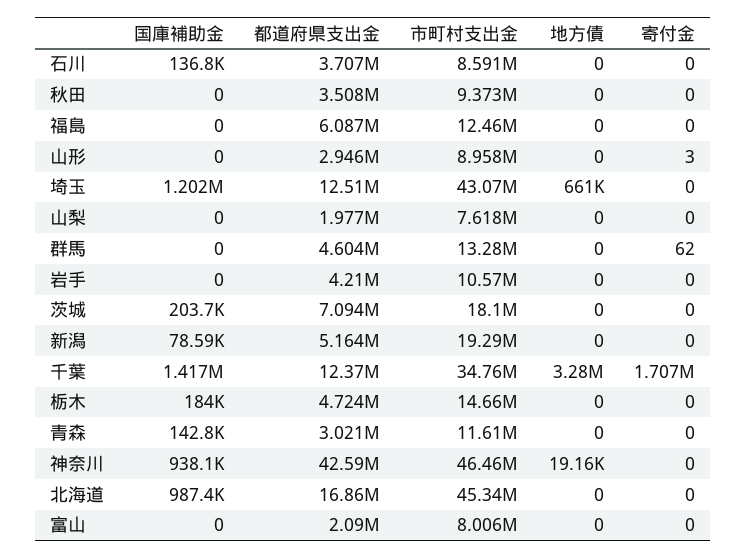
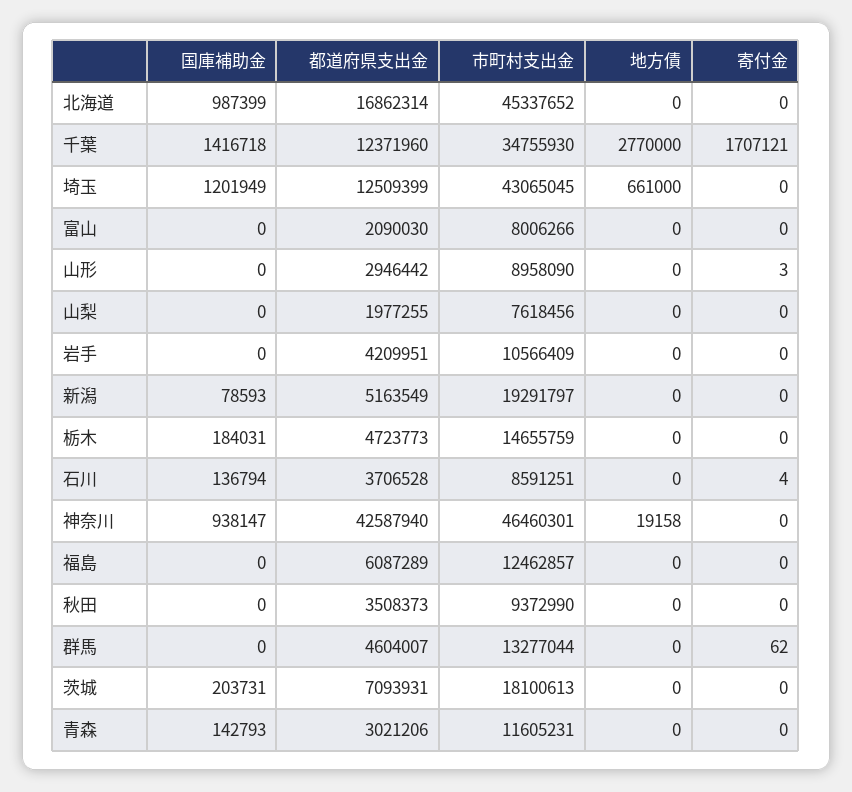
  {
    "国庫補助金": {
      "石川": 136794,
      "秋田": 0,
      "福島": 0,
      "山形": 0,
      "埼玉": 1201949,
      "山梨": 0,
      "群馬": 0,
      "岩手": 0,
      "茨城": 203731,
      "新潟": 78593,
      "千葉": 1416718,
      "栃木": 184031,
      "青森": 142793,
      "神奈川": 938147,
      "北海道": 987399,
      "富山": 0
    },
    "都道府県支出金": {
      "石川": 3706528,
      "秋田": 3508373,
      "福島": 6087289,
      "山形": 2946442,
      "埼玉": 12509399,
      "山梨": 1977255,
      "群馬": 4604007,
      "岩手": 4209951,
      "茨城": 7093931,
      "新潟": 5163549,
      "千葉": 12371960,
      "栃木": 4723773,
      "青森": 3021206,
      "神奈川": 42587940,
      "北海道": 16862314,
      "富山": 2090030
    },
    "市町村支出金": {
      "石川": 8591251,
      "秋田": 9372990,
      "福島": 12462857,
      "山形": 8958090,
      "埼玉": 43065045,
      "山梨": 7618456,
      "群馬": 13277044,
      "岩手": 10566409,
      "茨城": 18100613,
      "新潟": 19291797,
      "千葉": 34755930,
      "栃木": 14655759,
      "青森": 11605231,
      "神奈川": 46460301,
      "北海道": 45337652,
      "富山": 8006266
    },
    "地方債": {
      "石川": 0,
      "秋田": 0,
      "福島": 0,
      "山形": 0,
      "埼玉": 661000,
      "山梨": 0,
      "群馬": 0,
      "岩手": 0,
      "茨城": 0,
      "新潟": 0,
-     "千葉": 3280000,
+     "千葉": 2770000,
      "栃木": 0,
      "青森": 0,
      "神奈川": 19158,
      "北海道": 0,
      "富山": 0
    },
    "寄付金": {
-     "石川": 0,
+     "石川": 4,
      "秋田": 0,
      "福島": 0,
      "山形": 3,
      "埼玉": 0,
      "山梨": 0,
      "群馬": 62,
      "岩手": 0,
      "茨城": 0,
      "新潟": 0,
      "千葉": 1707121,
      "栃木": 0,
      "青森": 0,
      "神奈川": 0,
      "北海道": 0,
      "富山": 0
    }
  }

